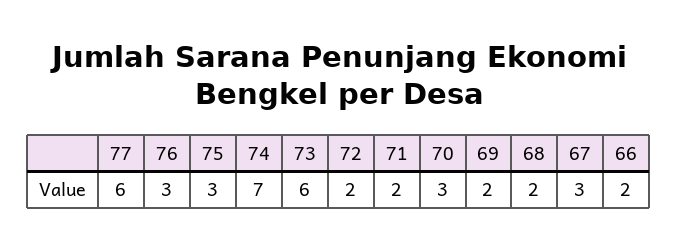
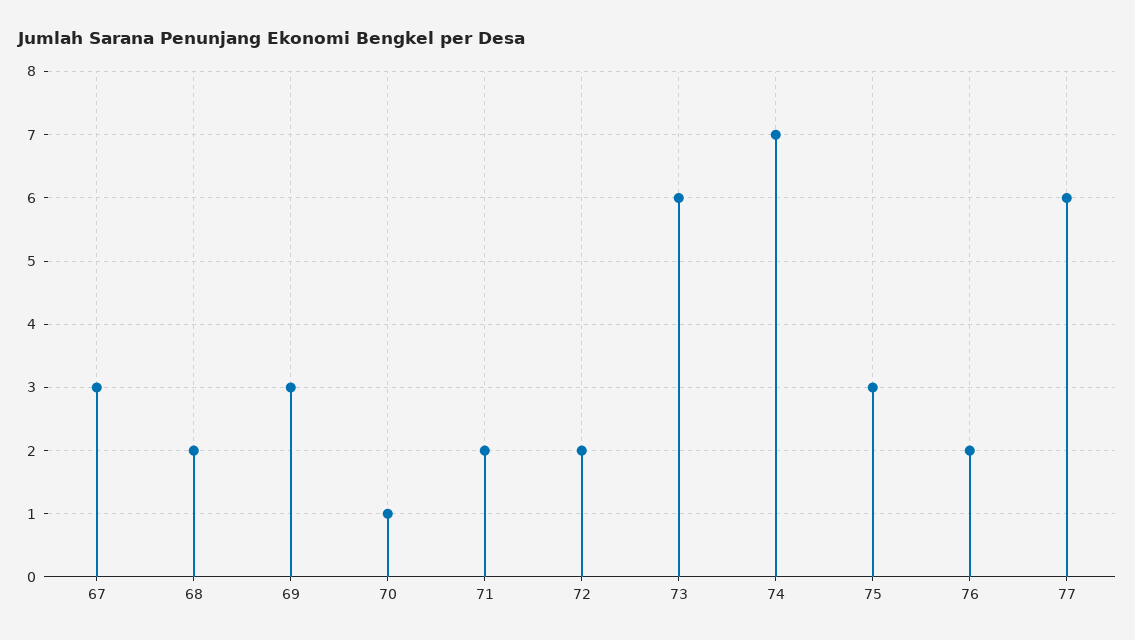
  {
    "77": 6,
-   "76": 3,
+   "76": 2,
    "75": 3,
    "74": 7,
    "73": 6,
    "72": 2,
    "71": 2,
-   "70": 3,
+   "70": 1,
-   "69": 2,
+   "69": 3,
    "68": 2,
-   "67": 3,
+   "67": 3
-   "66": 2
  }

